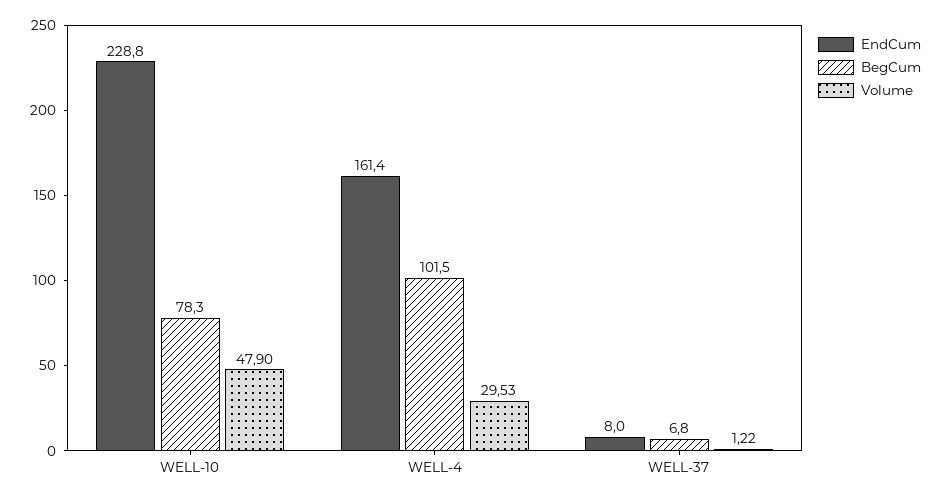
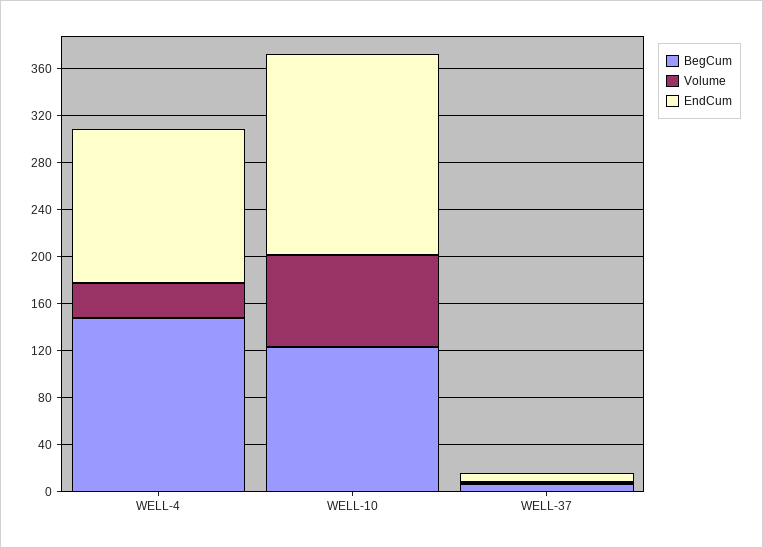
  {
    "EndCum": {
-     "WELL-10": 228.8,
+     "WELL-10": 170,
-     "WELL-4": 161.4,
+     "WELL-4": 130,
      "WELL-37": 8
    },
    "BegCum": {
-     "WELL-10": 78.3,
+     "WELL-10": 120,
-     "WELL-4": 101.5,
+     "WELL-4": 150,
      "WELL-37": 6.8
    },
    "Volume": {
-     "WELL-10": 47.9,
+     "WELL-10": 80,
      "WELL-4": 29.53,
      "WELL-37": 1.22
    }
  }

